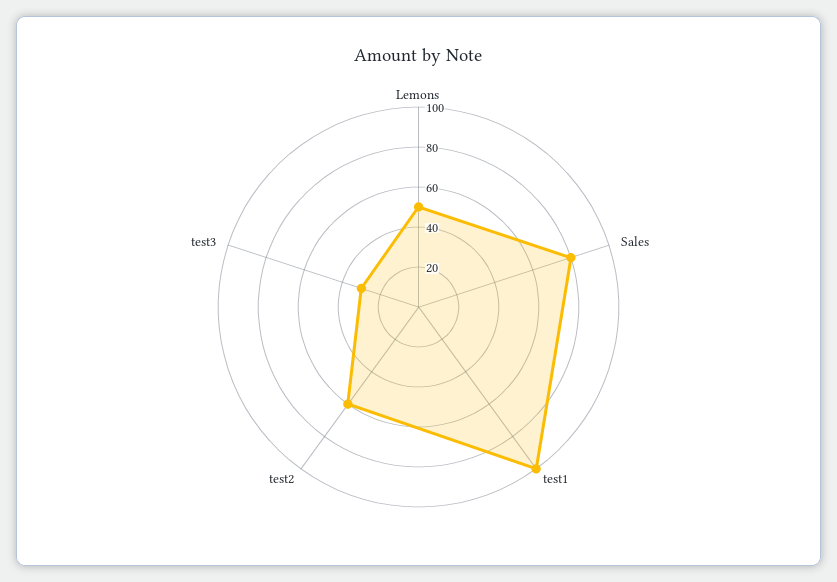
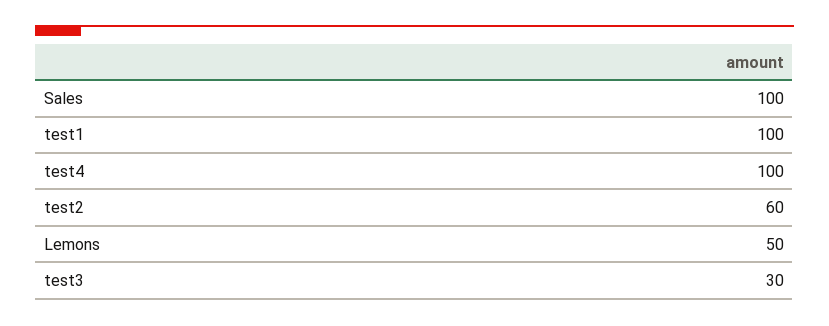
  {
    "Lemons": 50,
-   "Sales": 80,
+   "Sales": 100,
    "test1": 100,
    "test2": 60,
-   "test3": 30
+   "test3": 30,
+   "test4": 100
  }

